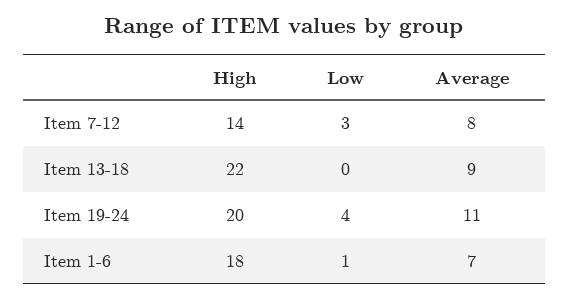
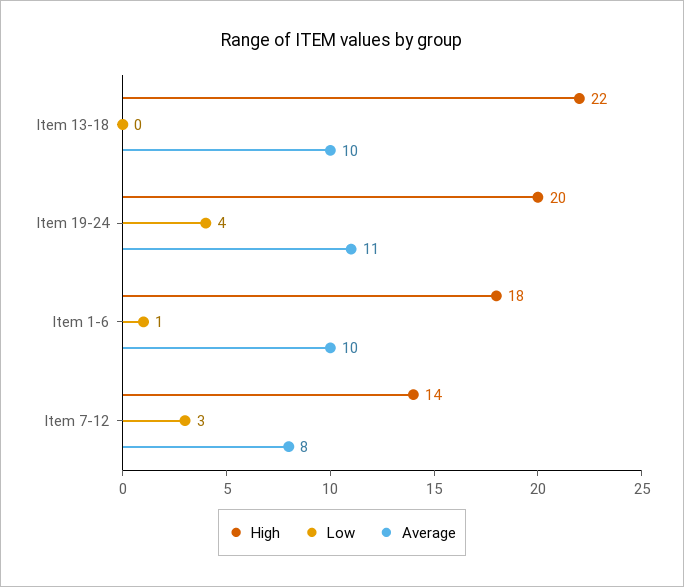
  {
    "High": {
      "Item 7-12": 14,
      "Item 13-18": 22,
      "Item 19-24": 20,
      "Item 1-6": 18
    },
    "Low": {
      "Item 7-12": 3,
      "Item 13-18": 0,
      "Item 19-24": 4,
      "Item 1-6": 1
    },
    "Average": {
      "Item 7-12": 8,
-     "Item 13-18": 9,
+     "Item 13-18": 10,
      "Item 19-24": 11,
-     "Item 1-6": 7
+     "Item 1-6": 10
    }
  }

